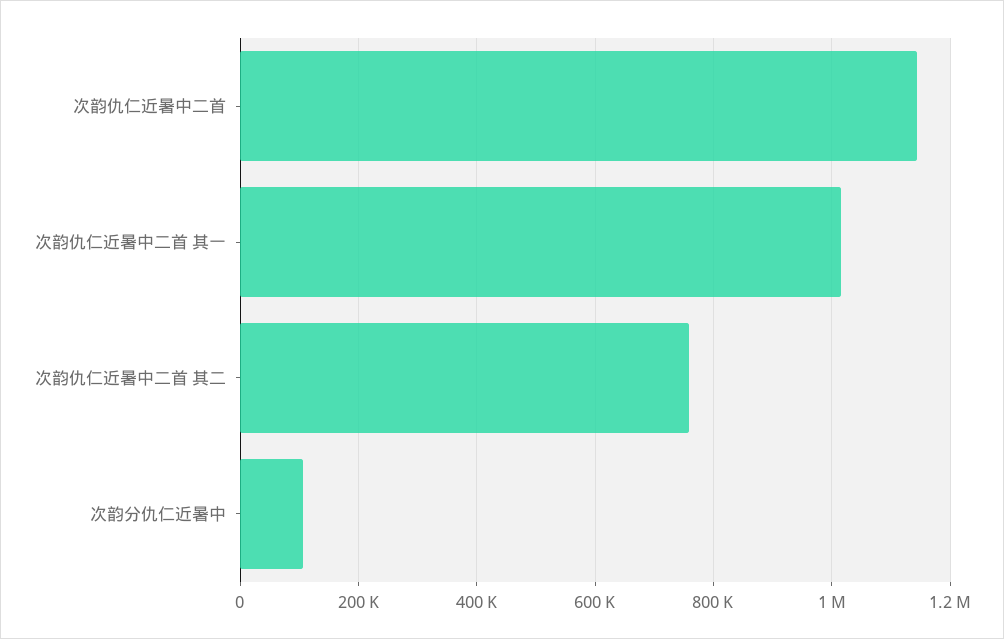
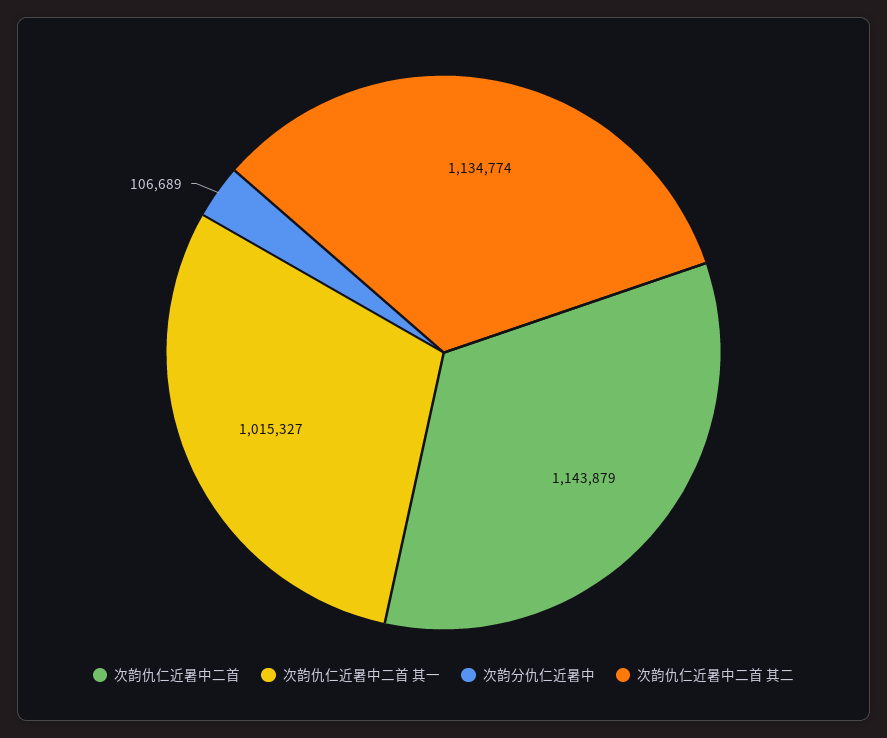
  {
    "次韵仇仁近暑中二首": 1143879,
    "次韵仇仁近暑中二首 其一": 1015327,
-   "次韵仇仁近暑中二首 其二": 760000,
+   "次韵仇仁近暑中二首 其二": 1134774,
    "次韵分仇仁近暑中": 106689
  }

